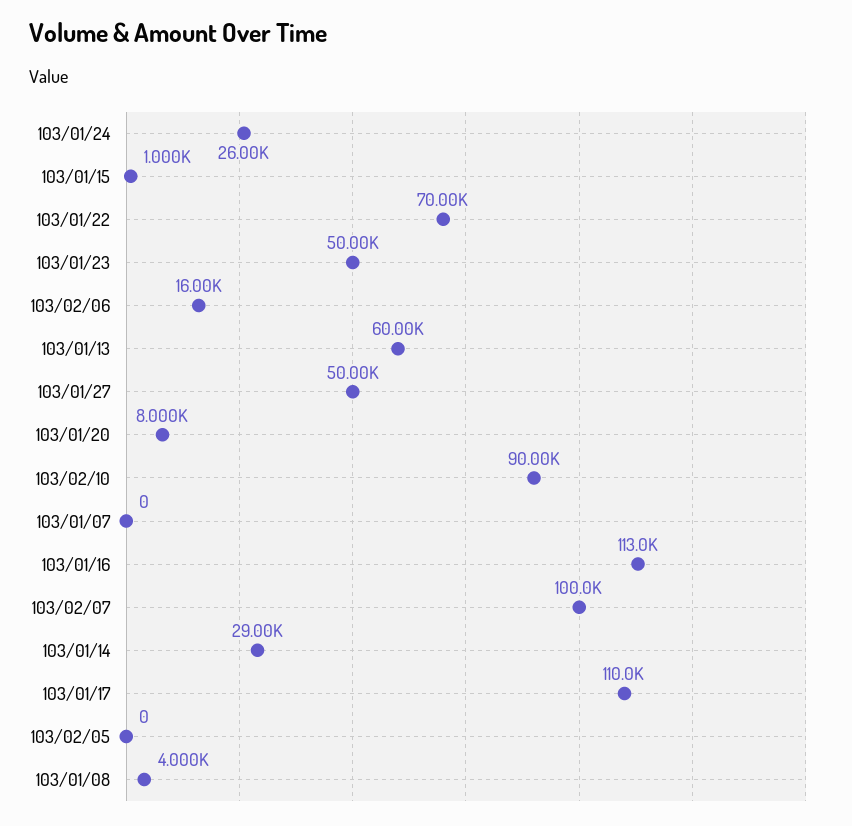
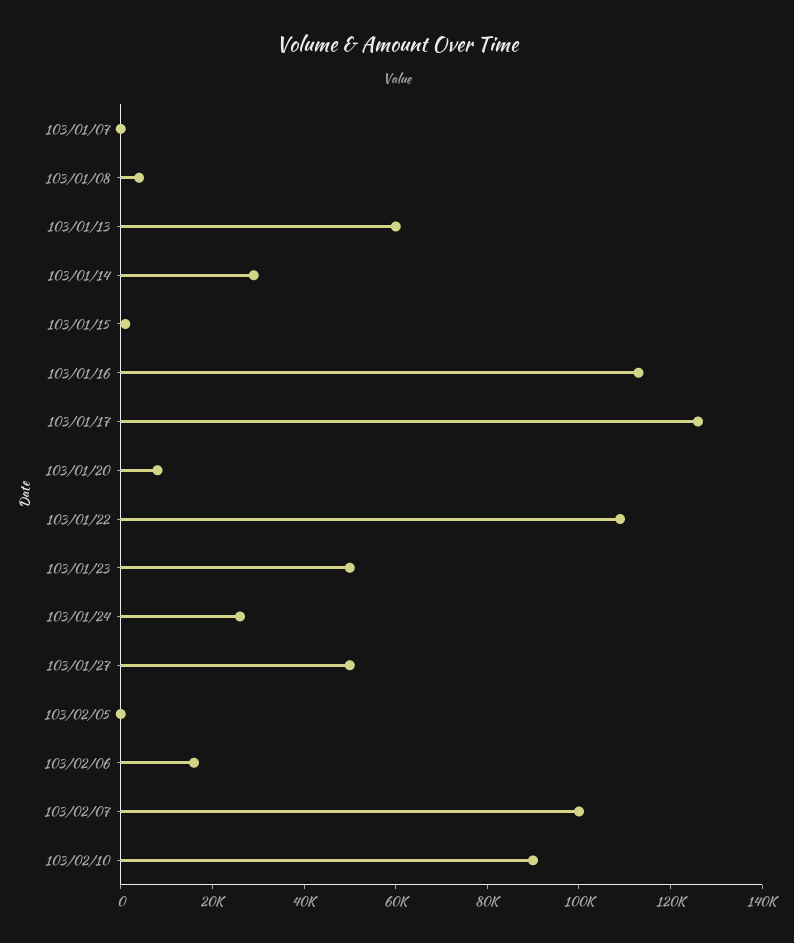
  {
    "103/01/24": 26000,
    "103/01/15": 1000,
-   "103/01/22": 70000,
+   "103/01/22": 110000,
    "103/01/23": 50000,
    "103/02/06": 16000,
    "103/01/13": 60000,
    "103/01/27": 50000,
    "103/01/20": 8000,
    "103/02/10": 90000,
    "103/01/07": 0,
    "103/01/16": 113000,
    "103/02/07": 100000,
    "103/01/14": 29000,
-   "103/01/17": 110000,
+   "103/01/17": 125000,
    "103/02/05": 0,
    "103/01/08": 4000
  }

